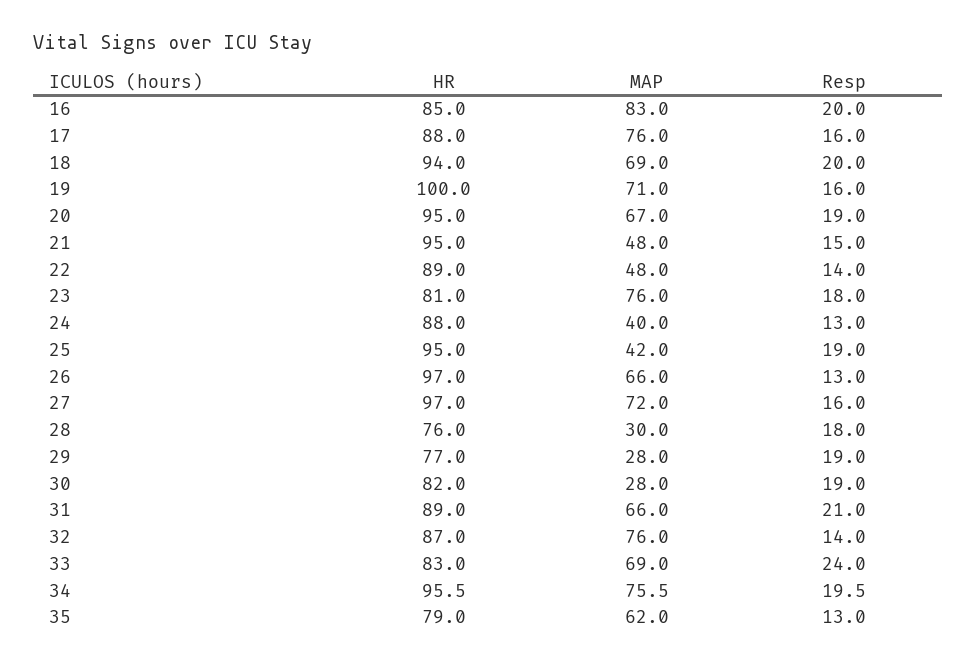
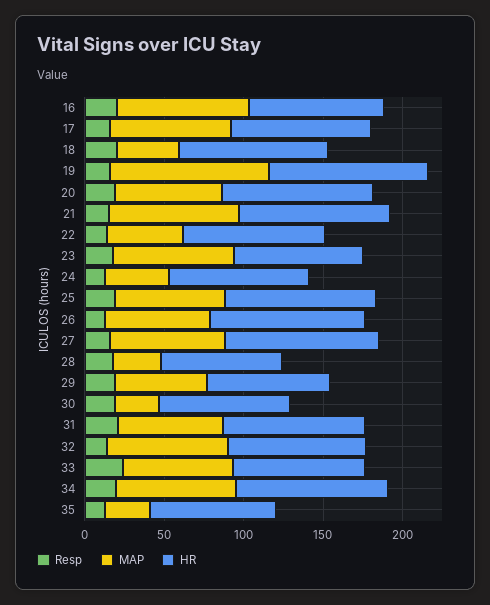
  {
    "HR": {
      "16": 85,
      "17": 88,
      "18": 94,
      "19": 100,
      "20": 95,
      "21": 95,
      "22": 89,
      "23": 81,
      "24": 88,
      "25": 95,
      "26": 97,
      "27": 97,
      "28": 76,
      "29": 77,
      "30": 82,
      "31": 89,
      "32": 87,
      "33": 83,
      "34": 95.5,
      "35": 79
    },
    "MAP": {
      "16": 83,
      "17": 76,
-     "18": 69,
+     "18": 40,
-     "19": 71,
+     "19": 100,
      "20": 67,
-     "21": 48,
+     "21": 80,
      "22": 48,
      "23": 76,
      "24": 40,
-     "25": 42,
+     "25": 70,
      "26": 66,
      "27": 72,
      "28": 30,
-     "29": 28,
+     "29": 60,
      "30": 28,
      "31": 66,
      "32": 76,
      "33": 69,
      "34": 75.5,
-     "35": 62
+     "35": 30
    },
    "Resp": {
      "16": 20,
      "17": 16,
      "18": 20,
      "19": 16,
      "20": 19,
      "21": 15,
      "22": 14,
      "23": 18,
      "24": 13,
      "25": 19,
      "26": 13,
      "27": 16,
      "28": 18,
      "29": 19,
      "30": 19,
      "31": 21,
      "32": 14,
      "33": 24,
      "34": 19.5,
      "35": 13
    }
  }

